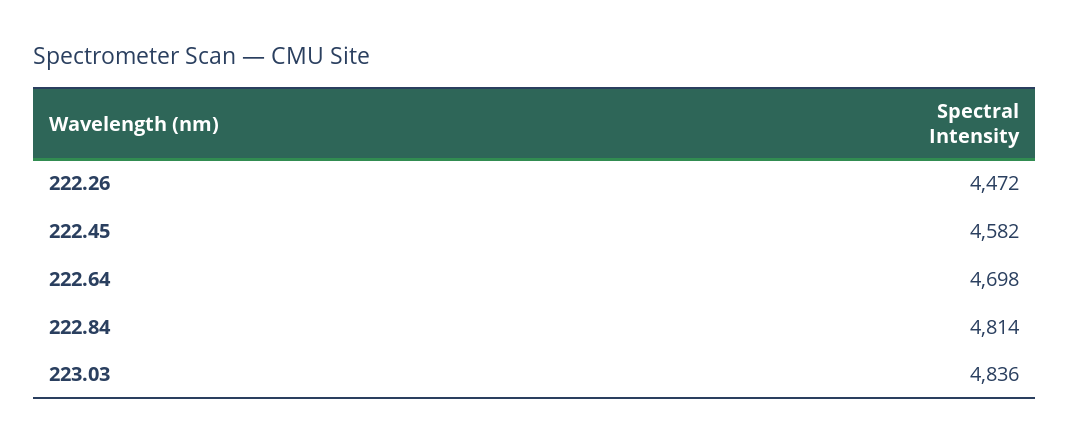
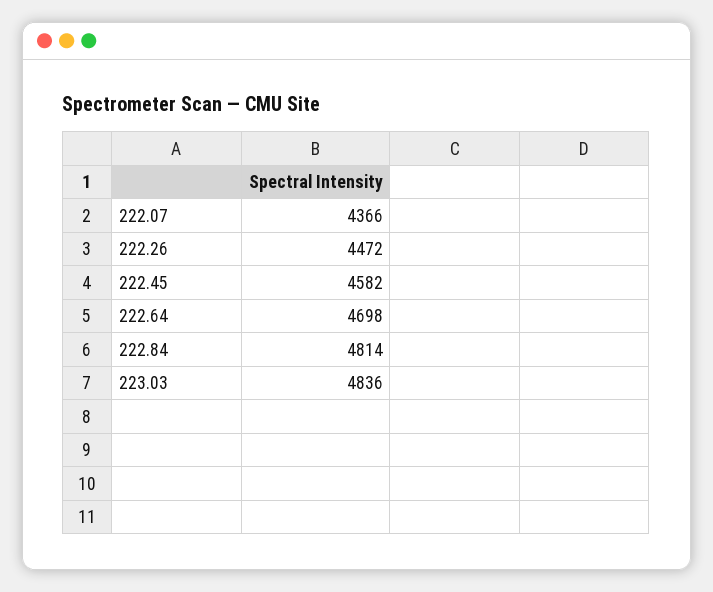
  {
    "222.26": 4472,
    "222.45": 4582,
    "222.64": 4698,
    "222.84": 4814,
-   "223.03": 4836
+   "223.03": 4836,
+   "222.07": 4366
  }

